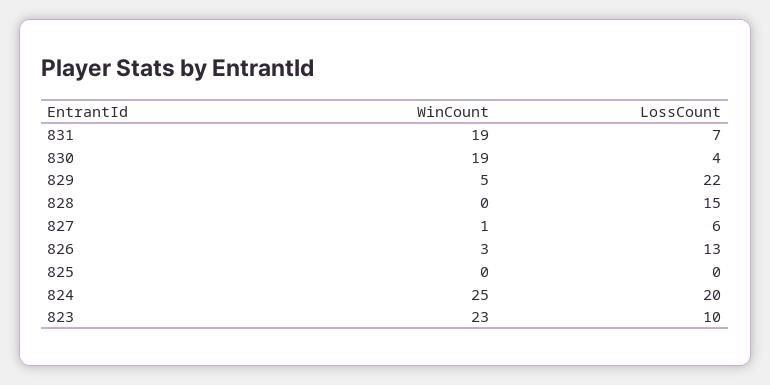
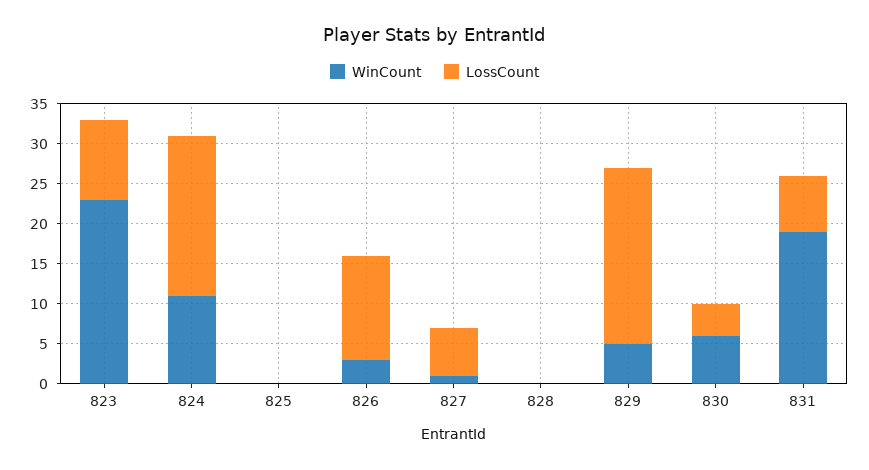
  {
    "WinCount": {
      "831": 19,
-     "830": 19,
+     "830": 5,
      "829": 5,
      "828": 0,
      "827": 1,
      "826": 3,
      "825": 0,
-     "824": 25,
+     "824": 10,
      "823": 23
    },
    "LossCount": {
      "831": 7,
      "830": 4,
      "829": 22,
-     "828": 15,
+     "828": 0,
      "827": 6,
      "826": 13,
      "825": 0,
      "824": 20,
      "823": 10
    }
  }

